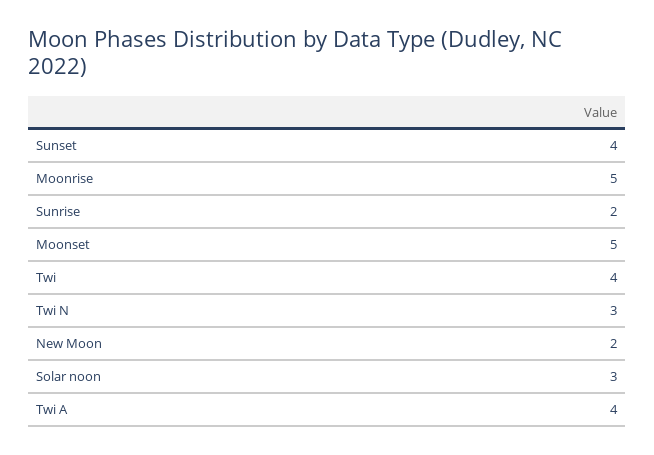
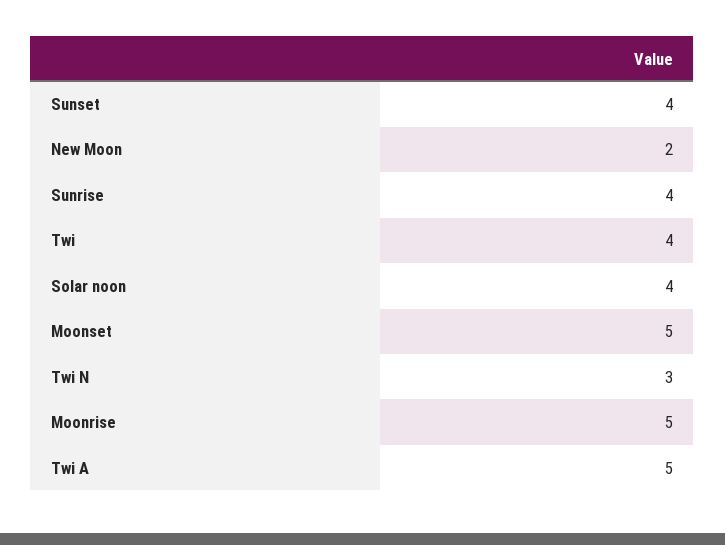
  {
    "Sunset": 4,
    "Moonrise": 5,
-   "Sunrise": 2,
+   "Sunrise": 4,
    "Moonset": 5,
    "Twi": 4,
    "Twi N": 3,
    "New Moon": 2,
-   "Solar noon": 3,
+   "Solar noon": 4,
-   "Twi A": 4
+   "Twi A": 5
  }

